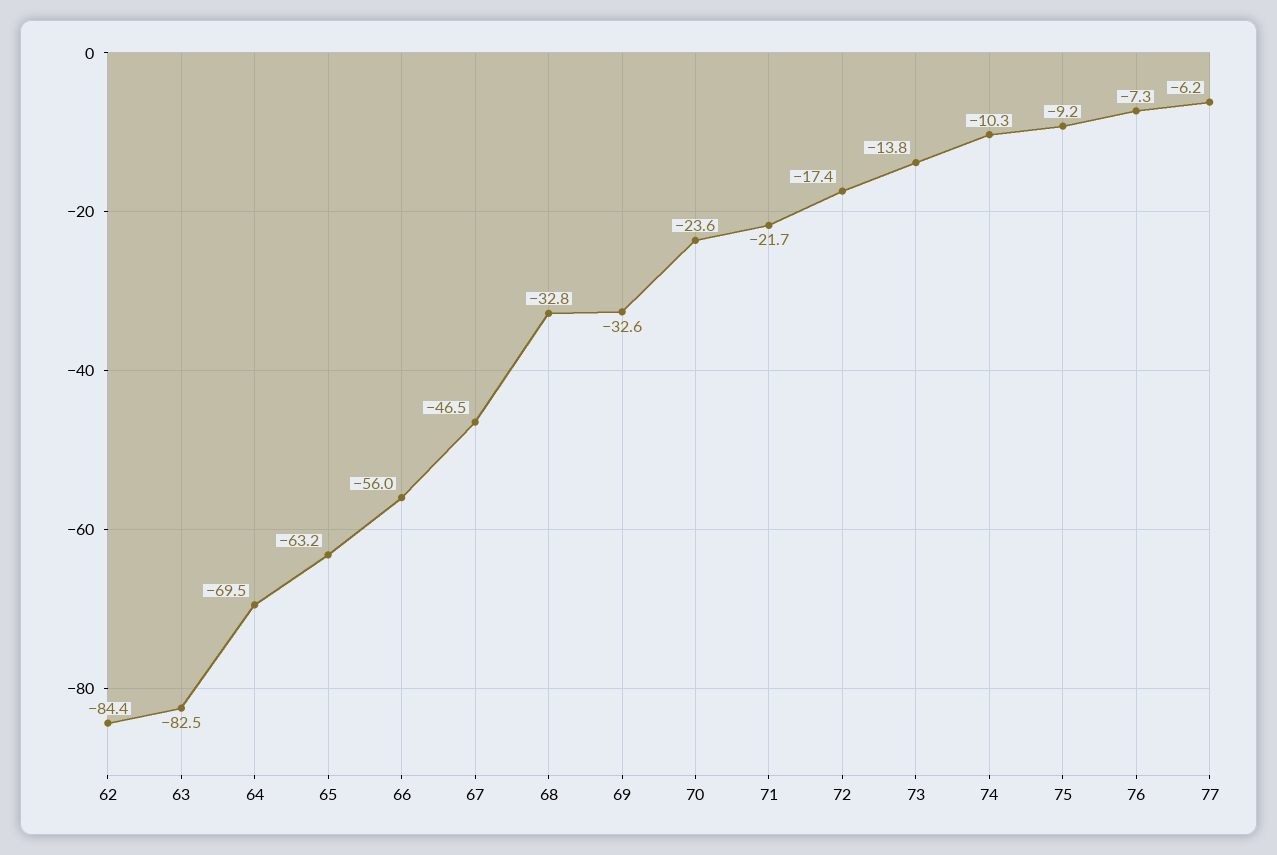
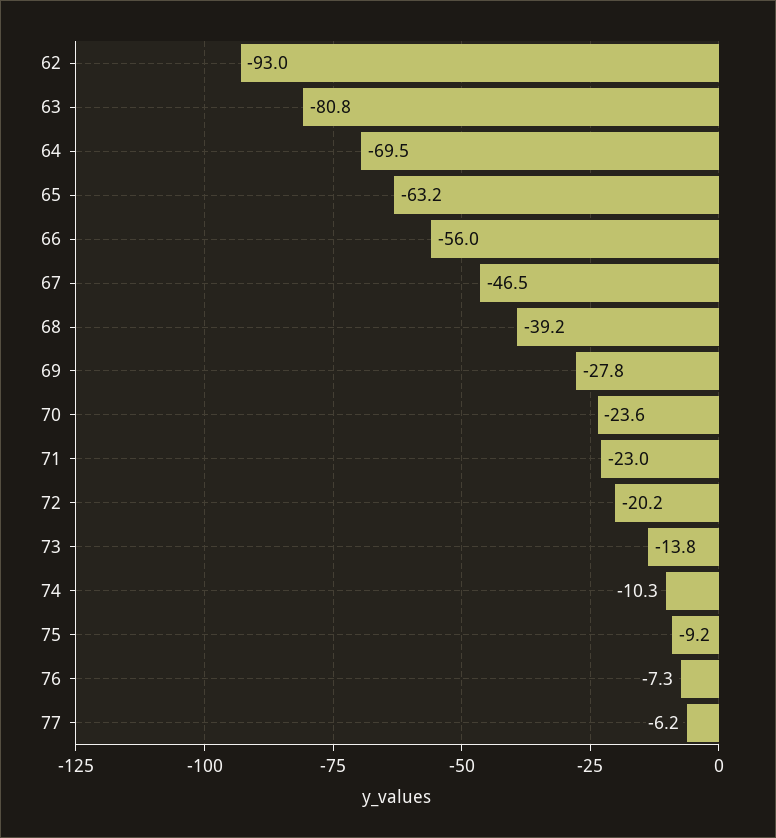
  {
-   "62": -84.4,
+   "62": -93,
-   "63": -82.5,
+   "63": -80.8,
    "64": -69.5,
    "65": -63.2,
    "66": -56,
    "67": -46.5,
-   "68": -32.8,
+   "68": -39.2,
-   "69": -32.6,
+   "69": -27.8,
    "70": -23.6,
-   "71": -21.7,
+   "71": -23,
-   "72": -17.4,
+   "72": -20.2,
    "73": -13.8,
    "74": -10.3,
    "75": -9.2,
    "76": -7.3,
    "77": -6.2
  }

